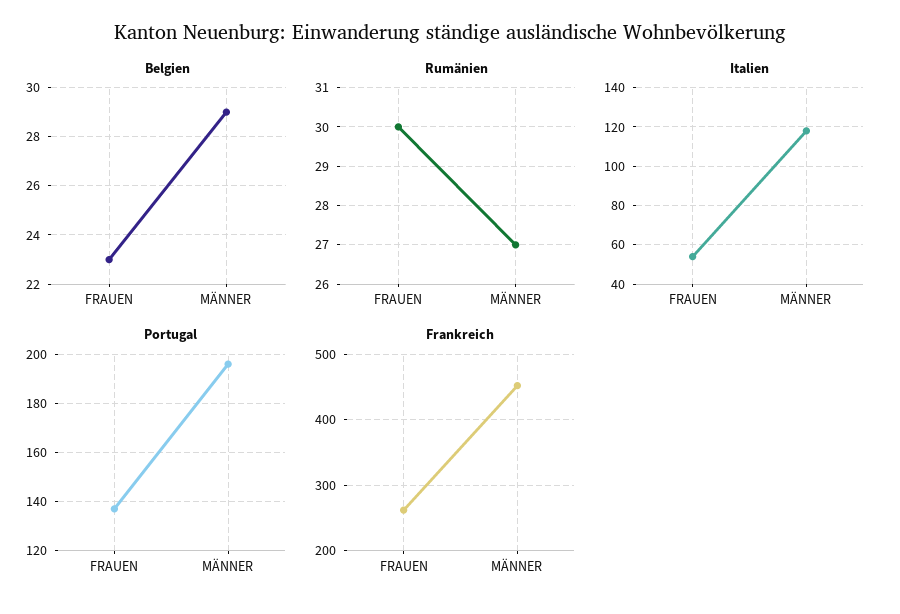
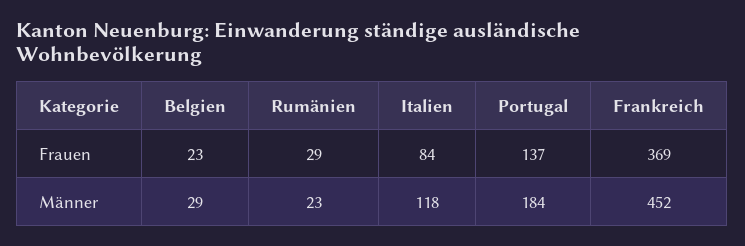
  {
    "Belgien": {
      "FRAUEN": 23,
      "MÄNNER": 29
    },
    "Rumänien": {
-     "FRAUEN": 30,
+     "FRAUEN": 29,
-     "MÄNNER": 27
+     "MÄNNER": 23
    },
    "Italien": {
-     "FRAUEN": 55,
+     "FRAUEN": 84,
      "MÄNNER": 118
    },
    "Portugal": {
      "FRAUEN": 137,
-     "MÄNNER": 195
+     "MÄNNER": 184
    },
    "Frankreich": {
-     "FRAUEN": 260,
+     "FRAUEN": 369,
      "MÄNNER": 452
    }
  }

